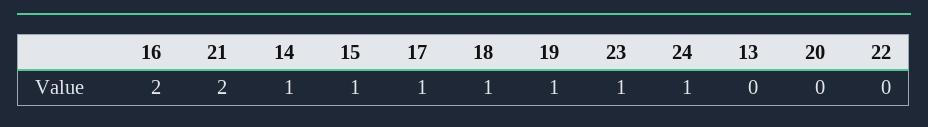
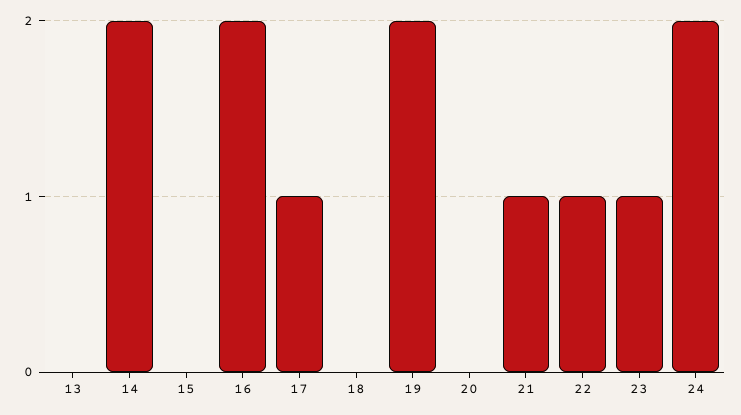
  {
    "16": 2,
-   "21": 2,
+   "21": 1,
-   "14": 1,
+   "14": 2,
-   "15": 1,
+   "15": 0,
    "17": 1,
-   "18": 1,
+   "18": 0,
-   "19": 1,
+   "19": 2,
    "23": 1,
-   "24": 1,
+   "24": 2,
    "13": 0,
    "20": 0,
-   "22": 0
+   "22": 1
  }

